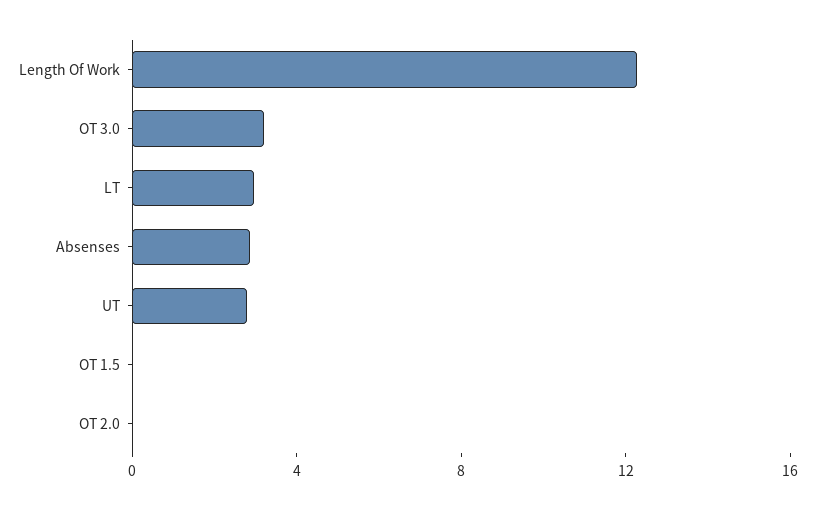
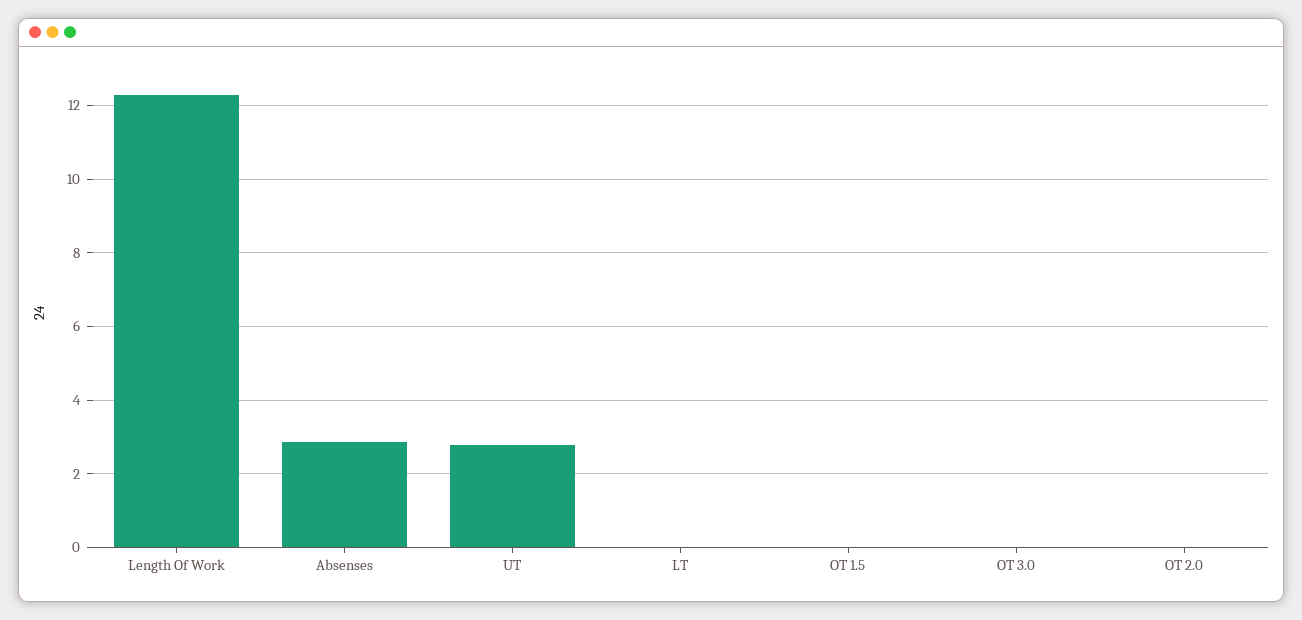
  {
    "Length Of Work": 12.2,
-   "OT 3.0": 3,
+   "OT 3.0": 0,
-   "LT": 3,
+   "LT": 0,
    "Absenses": 2.8,
    "UT": 2.8,
    "OT 1.5": 0,
    "OT 2.0": 0
  }

